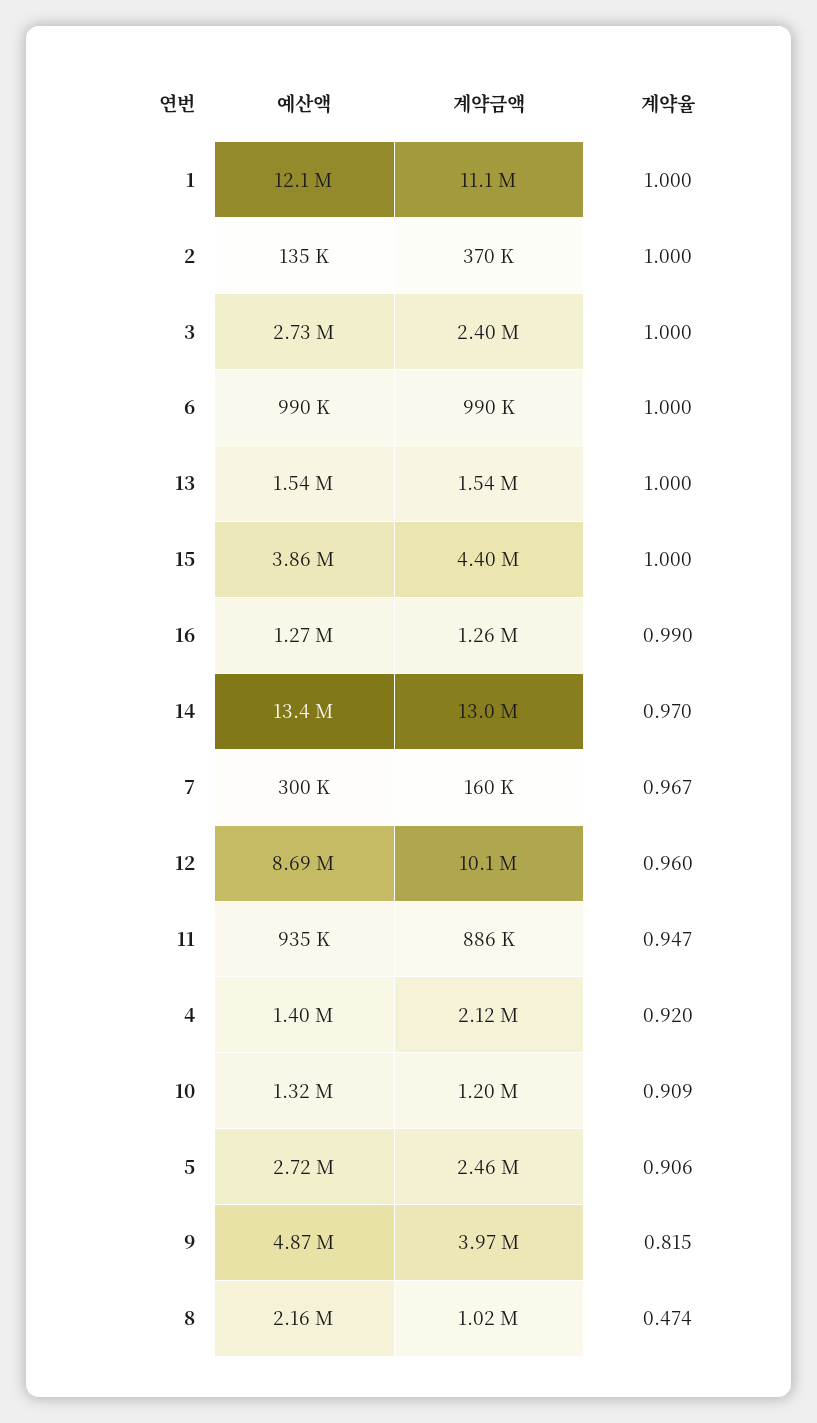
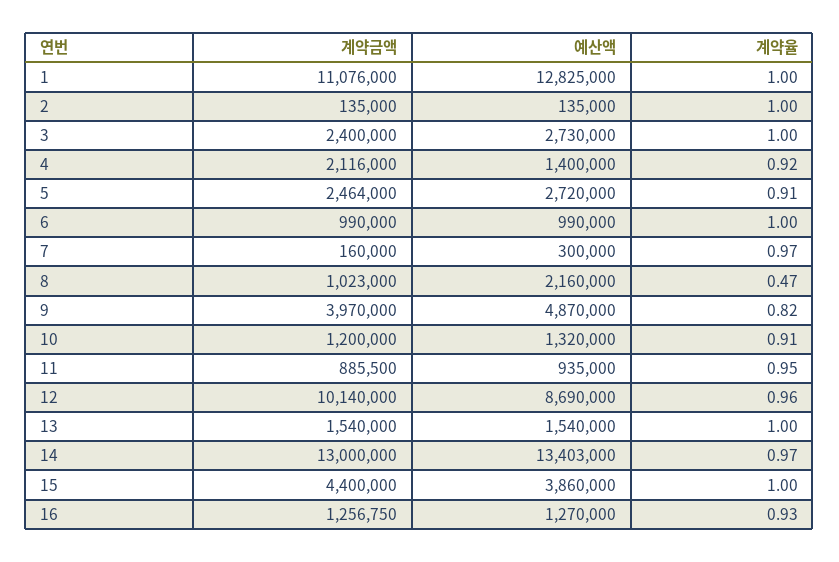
  {
    "예산액": {
-     "1": 12100000,
+     "1": 12825000,
      "2": 135000,
      "3": 2730000,
      "6": 990000,
      "13": 1540000,
      "15": 3860000,
      "16": 1270000,
      "14": 13403000,
      "7": 300000,
      "12": 8690000,
      "11": 935000,
      "4": 1400000,
      "10": 1320000,
      "5": 2720000,
      "9": 4870000,
      "8": 2160000
    },
    "계약금액": {
      "1": 11076000,
-     "2": 370000,
+     "2": 135000,
      "3": 2400000,
      "6": 990000,
      "13": 1540000,
      "15": 4400000,
      "16": 1256750,
      "14": 13000000,
      "7": 160000,
      "12": 10140000,
      "11": 885500,
      "4": 2116000,
      "10": 1200000,
      "5": 2464000,
      "9": 3970000,
      "8": 1023000
    },
    "계약율": {
      "1": 1,
      "2": 1,
      "3": 1,
      "6": 1,
      "13": 1,
      "15": 1,
-     "16": 0.99,
+     "16": 0.93,
      "14": 0.97,
      "7": 0.967,
      "12": 0.96,
      "11": 0.947,
      "4": 0.92,
      "10": 0.909,
      "5": 0.906,
      "9": 0.815,
      "8": 0.474
    }
  }

